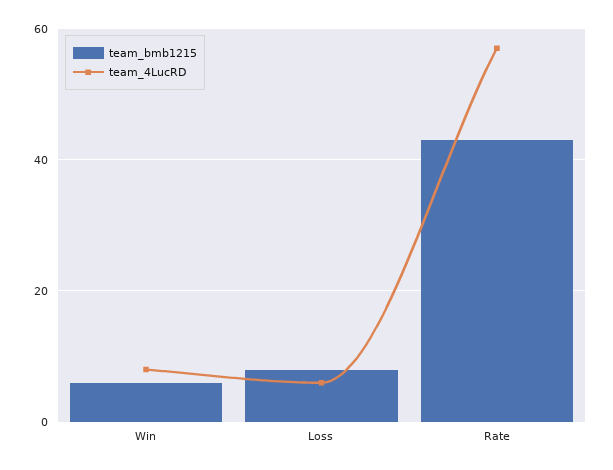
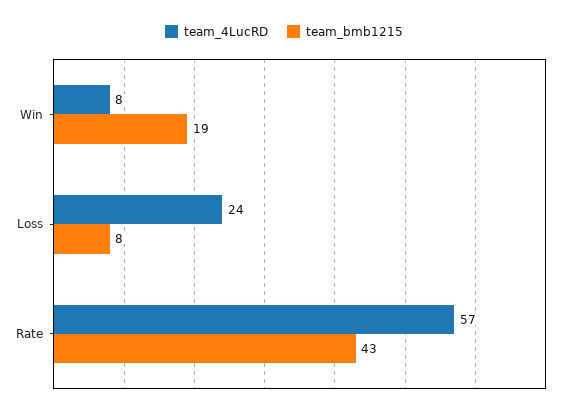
  {
    "team_bmb1215": {
-     "Win": 5,
+     "Win": 19,
      "Loss": 8,
      "Rate": 43
    },
    "team_4LucRD": {
      "Win": 8,
-     "Loss": 5,
+     "Loss": 24,
      "Rate": 57
    }
  }

